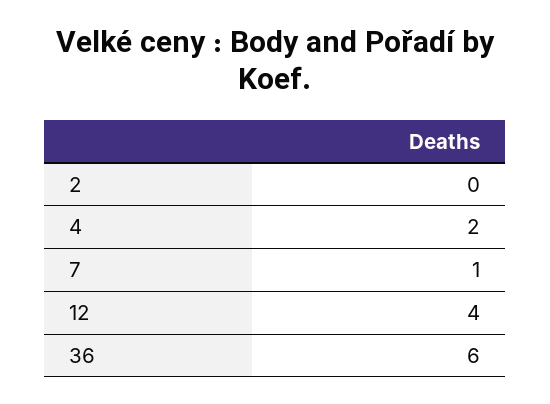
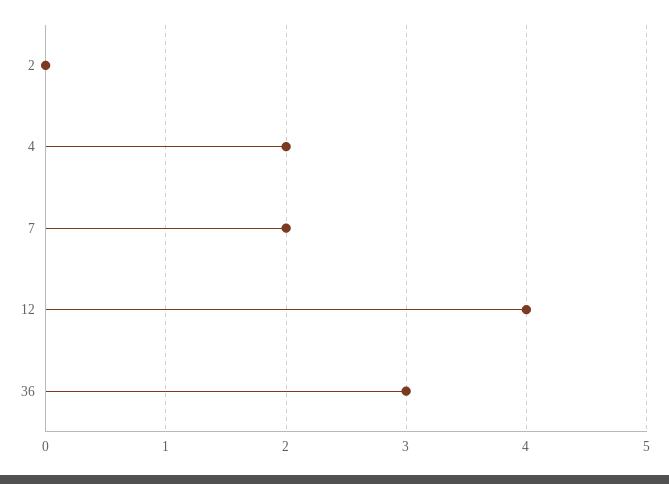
  {
    "2": 0,
    "4": 2,
-   "7": 1,
+   "7": 2,
    "12": 4,
-   "36": 6
+   "36": 3
  }

